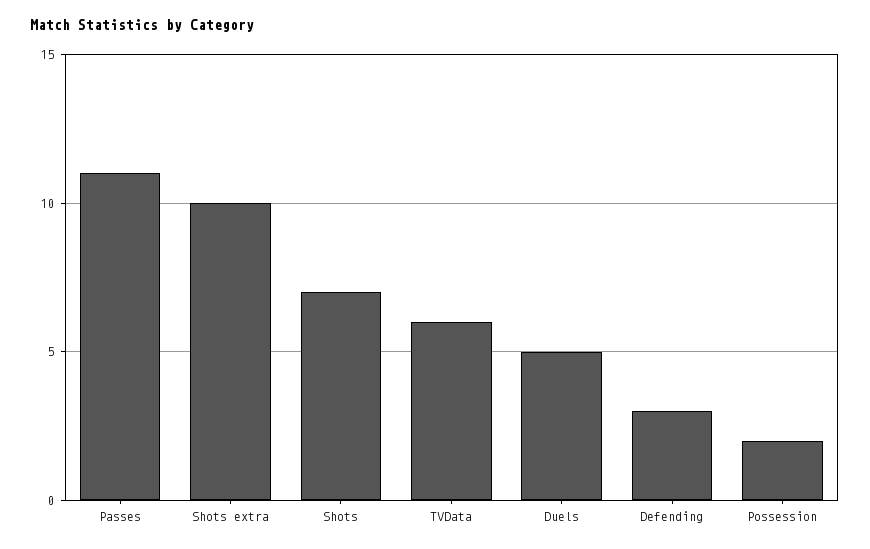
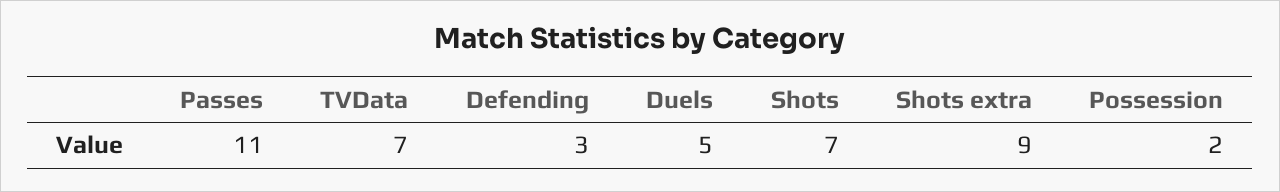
  {
    "Passes": 11,
-   "Shots extra": 10,
+   "Shots extra": 9,
    "Shots": 7,
-   "TVData": 6,
+   "TVData": 7,
    "Duels": 5,
    "Defending": 3,
    "Possession": 2
  }

